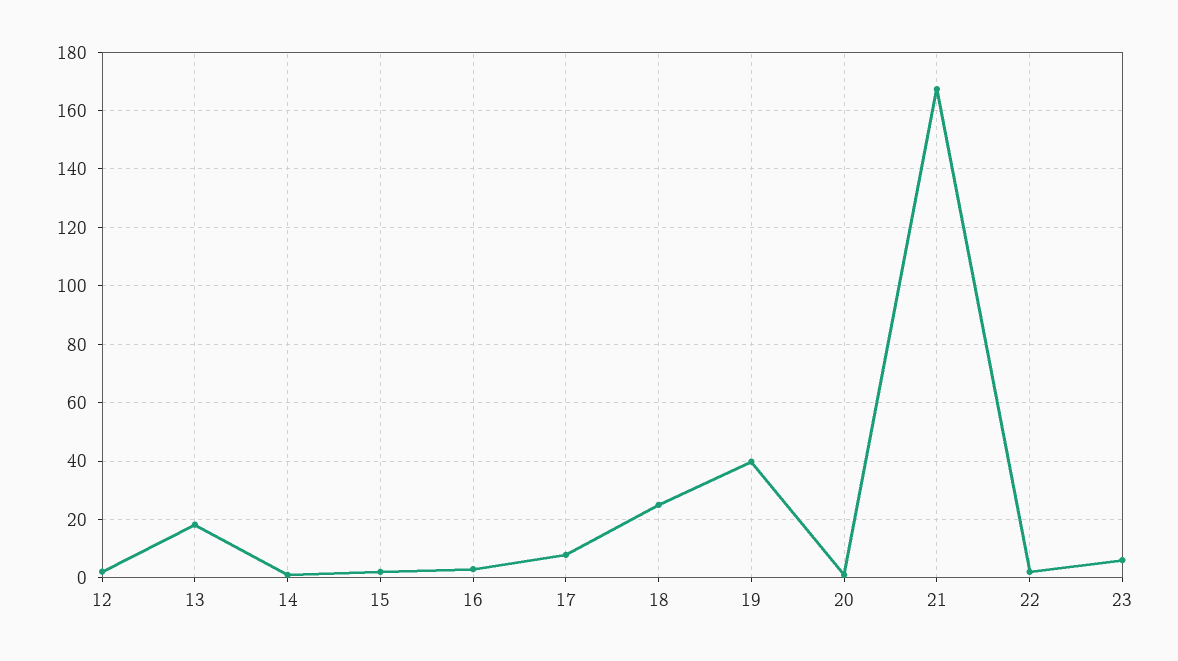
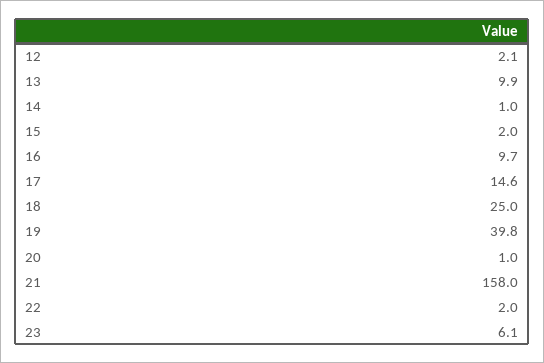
  {
    "12": 2.1,
-   "13": 17.5,
+   "13": 9.9,
    "14": 1,
    "15": 2,
-   "16": 2.5,
+   "16": 9.7,
-   "17": 7.5,
+   "17": 14.6,
    "18": 25,
    "19": 39.8,
    "20": 1,
-   "21": 167.5,
+   "21": 158,
    "22": 2,
    "23": 6.1
  }

